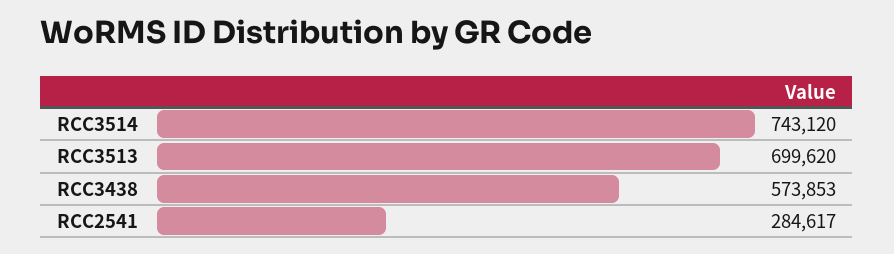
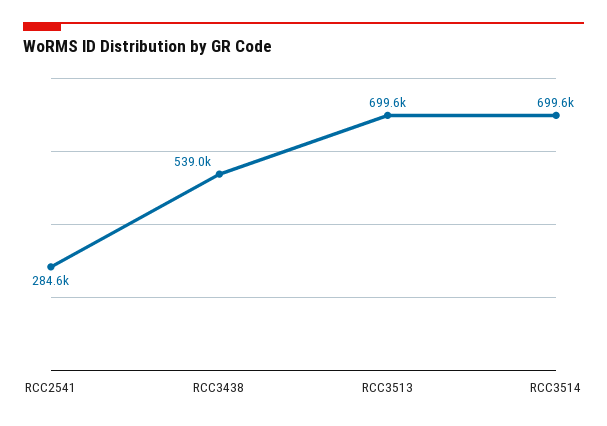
  {
-   "RCC3514": 743120,
+   "RCC3514": 699600,
    "RCC3513": 699620,
-   "RCC3438": 573853,
+   "RCC3438": 539000,
    "RCC2541": 284617
  }

